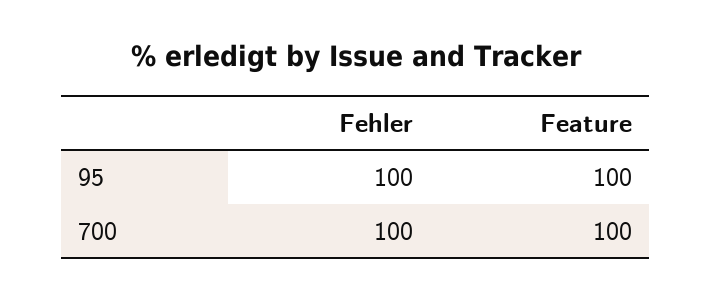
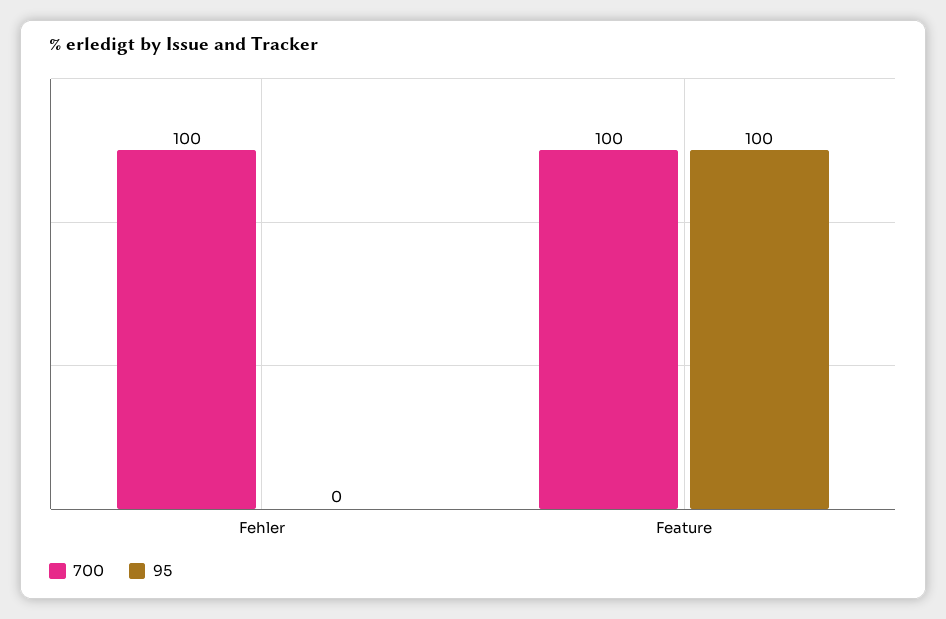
  {
    "95": {
-     "Fehler": 100,
+     "Fehler": 0,
      "Feature": 100
    },
    "700": {
      "Fehler": 100,
      "Feature": 100
    }
  }

